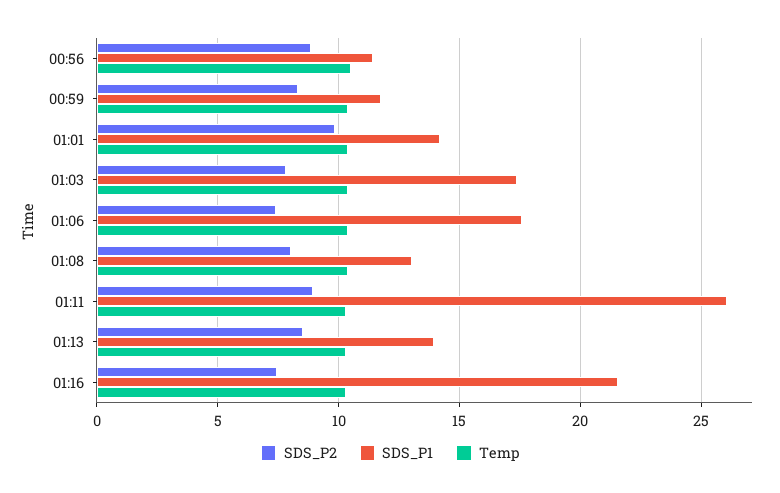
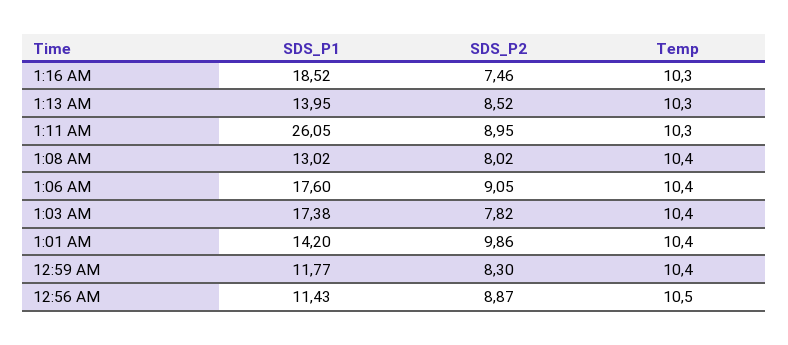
  {
    "SDS_P2": {
      "00:56": 8.87,
      "00:59": 8.3,
      "01:01": 9.86,
      "01:03": 7.82,
-     "01:06": 7.5,
+     "01:06": 9.05,
      "01:08": 8.02,
      "01:11": 8.95,
      "01:13": 8.52,
      "01:16": 7.46
    },
    "SDS_P1": {
      "00:56": 11.43,
      "00:59": 11.77,
      "01:01": 14.2,
      "01:03": 17.38,
      "01:06": 17.6,
      "01:08": 13.02,
      "01:11": 26.05,
      "01:13": 13.95,
-     "01:16": 21.5
+     "01:16": 18.52
    },
    "Temp": {
      "00:56": 10.5,
      "00:59": 10.4,
      "01:01": 10.4,
      "01:03": 10.4,
      "01:06": 10.4,
      "01:08": 10.4,
      "01:11": 10.3,
      "01:13": 10.3,
      "01:16": 10.3
    }
  }

